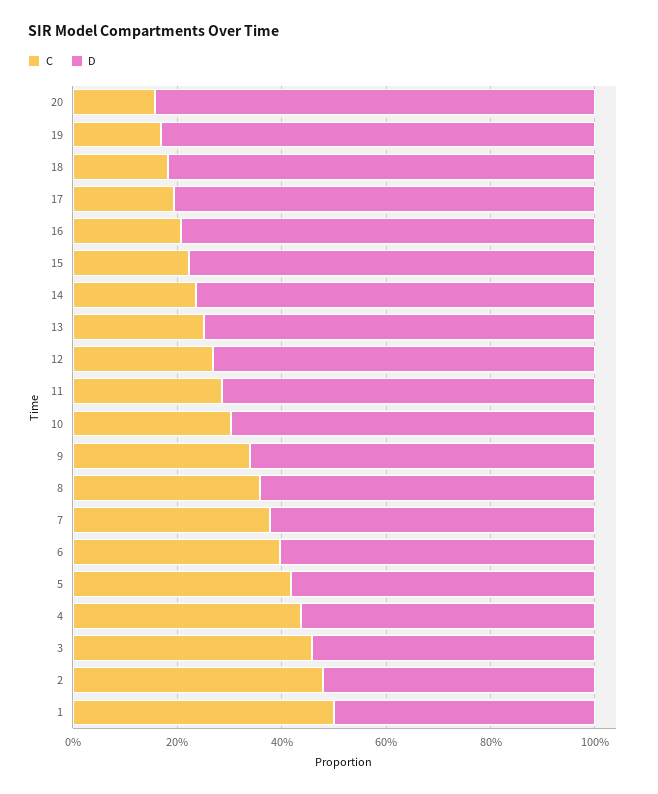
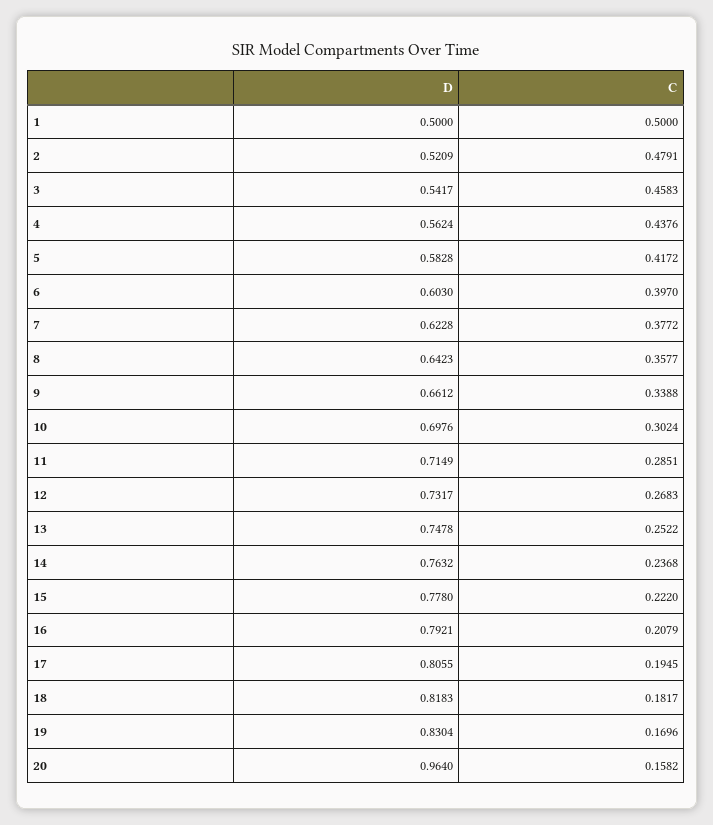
  {
    "C": {
      "20": 0.1582,
      "19": 0.1696,
      "18": 0.1817,
      "17": 0.1945,
      "16": 0.2079,
      "15": 0.222,
      "14": 0.2368,
      "13": 0.2522,
      "12": 0.2683,
      "11": 0.2851,
      "10": 0.3024,
      "9": 0.3388,
      "8": 0.3577,
      "7": 0.3772,
      "6": 0.397,
      "5": 0.4172,
      "4": 0.4376,
      "3": 0.4583,
      "2": 0.4791,
      "1": 0.5
    },
    "D": {
-     "20": 0.85,
+     "20": 0.964,
      "19": 0.8304,
      "18": 0.8183,
      "17": 0.8055,
      "16": 0.7921,
      "15": 0.778,
      "14": 0.7632,
      "13": 0.7478,
      "12": 0.7317,
      "11": 0.7149,
      "10": 0.6976,
      "9": 0.6612,
      "8": 0.6423,
      "7": 0.6228,
      "6": 0.603,
      "5": 0.5828,
      "4": 0.5624,
      "3": 0.5417,
      "2": 0.5209,
      "1": 0.5
    }
  }

